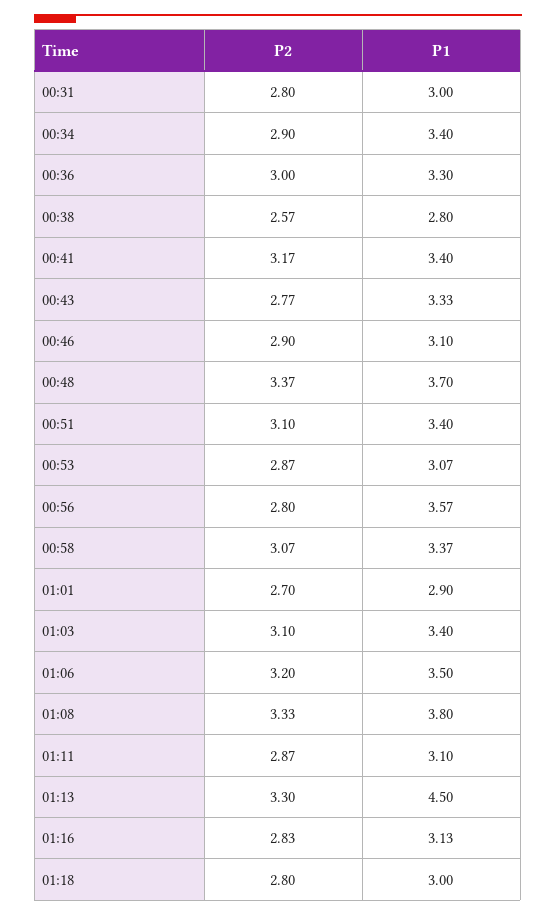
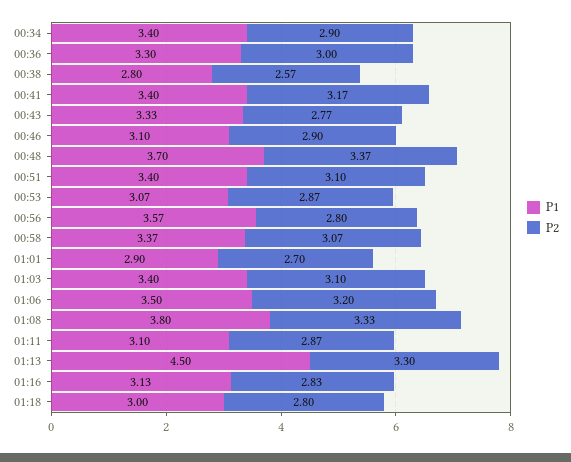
  {
    "P2": {
-     "00:31": 2.8,
      "00:34": 2.9,
      "00:36": 3,
      "00:38": 2.57,
      "00:41": 3.17,
      "00:43": 2.77,
      "00:46": 2.9,
      "00:48": 3.37,
      "00:51": 3.1,
      "00:53": 2.87,
      "00:56": 2.8,
      "00:58": 3.07,
      "01:01": 2.7,
      "01:03": 3.1,
      "01:06": 3.2,
      "01:08": 3.33,
      "01:11": 2.87,
      "01:13": 3.3,
      "01:16": 2.83,
      "01:18": 2.8
    },
    "P1": {
-     "00:31": 3,
      "00:34": 3.4,
      "00:36": 3.3,
      "00:38": 2.8,
      "00:41": 3.4,
      "00:43": 3.33,
      "00:46": 3.1,
      "00:48": 3.7,
      "00:51": 3.4,
      "00:53": 3.07,
      "00:56": 3.57,
      "00:58": 3.37,
      "01:01": 2.9,
      "01:03": 3.4,
      "01:06": 3.5,
      "01:08": 3.8,
      "01:11": 3.1,
      "01:13": 4.5,
      "01:16": 3.13,
      "01:18": 3
    }
  }

